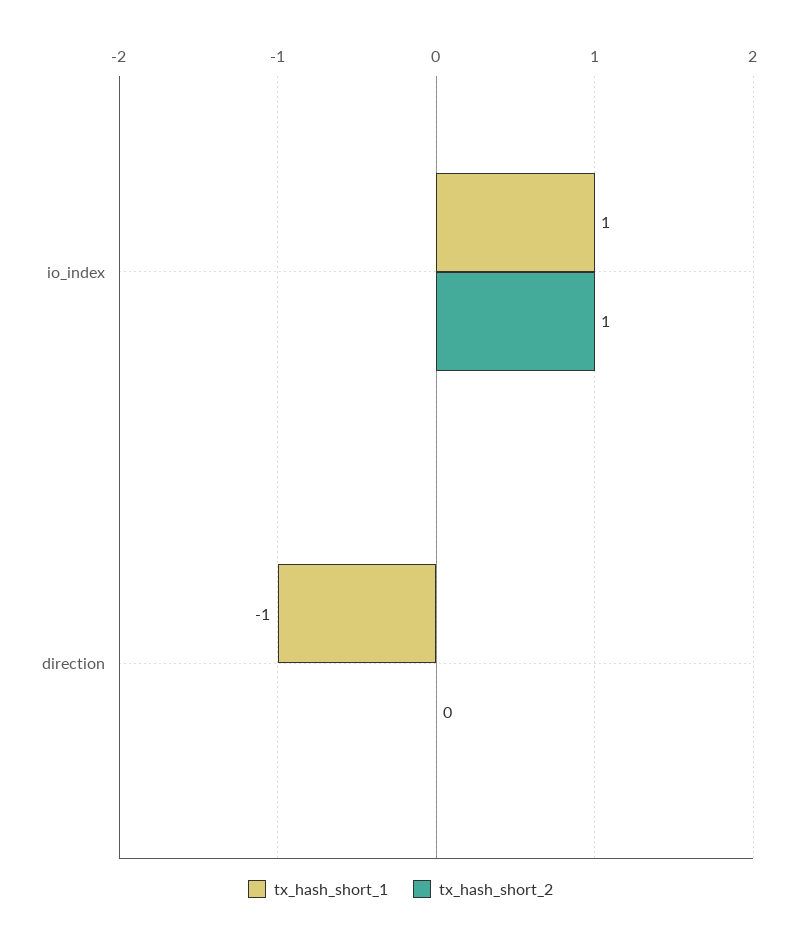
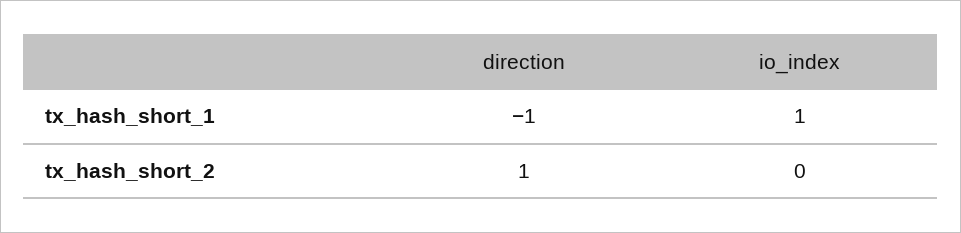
  {
    "tx_hash_short_1": {
      "io_index": 1,
      "direction": -1
    },
    "tx_hash_short_2": {
-     "io_index": 1,
+     "io_index": 0,
-     "direction": 0
+     "direction": 1
    }
  }

